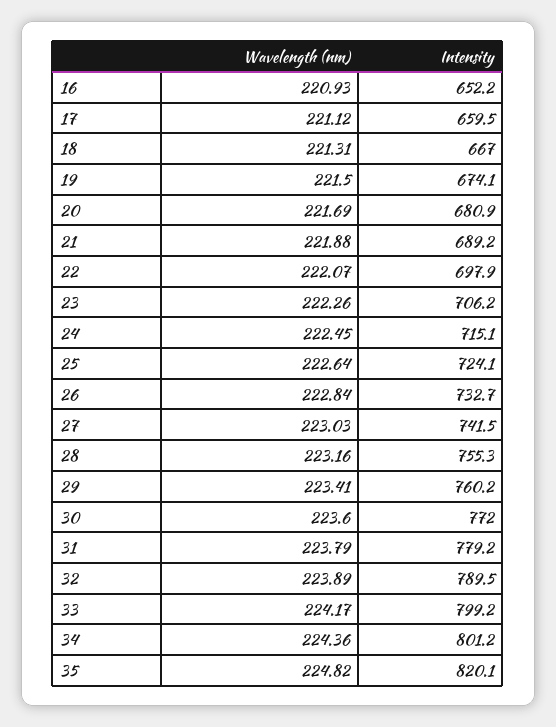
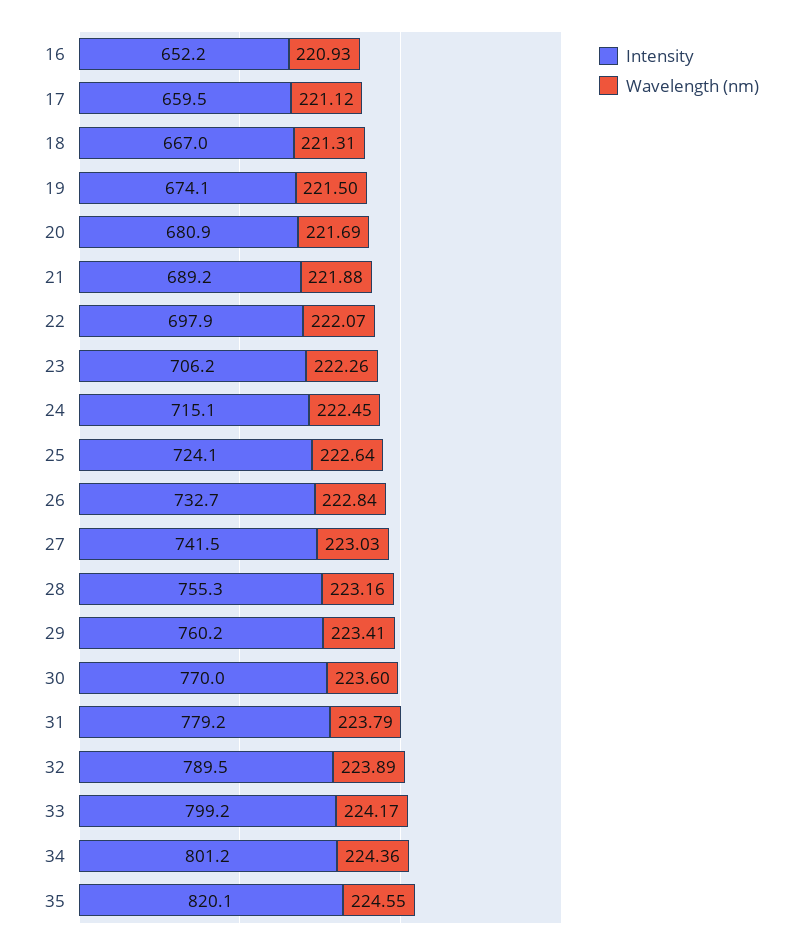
  {
    "Wavelength (nm)": {
      "16": 220.93,
      "17": 221.12,
      "18": 221.31,
      "19": 221.5,
      "20": 221.69,
      "21": 221.88,
      "22": 222.07,
      "23": 222.26,
      "24": 222.45,
      "25": 222.64,
      "26": 222.84,
      "27": 223.03,
      "28": 223.16,
      "29": 223.41,
      "30": 223.6,
      "31": 223.79,
      "32": 223.89,
      "33": 224.17,
      "34": 224.36,
-     "35": 224.82
+     "35": 224.55
    },
    "Intensity": {
      "16": 652.2,
      "17": 659.5,
      "18": 667,
      "19": 674.1,
      "20": 680.9,
      "21": 689.2,
      "22": 697.9,
      "23": 706.2,
      "24": 715.1,
      "25": 724.1,
      "26": 732.7,
      "27": 741.5,
      "28": 755.3,
      "29": 760.2,
-     "30": 772,
+     "30": 770,
      "31": 779.2,
      "32": 789.5,
      "33": 799.2,
      "34": 801.2,
      "35": 820.1
    }
  }

